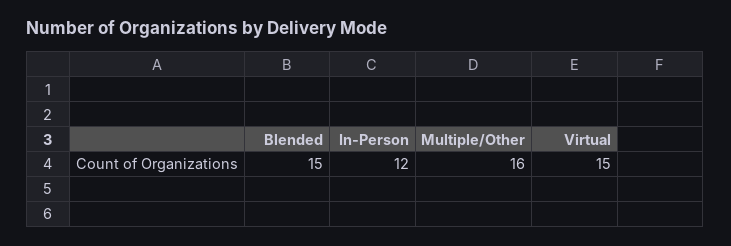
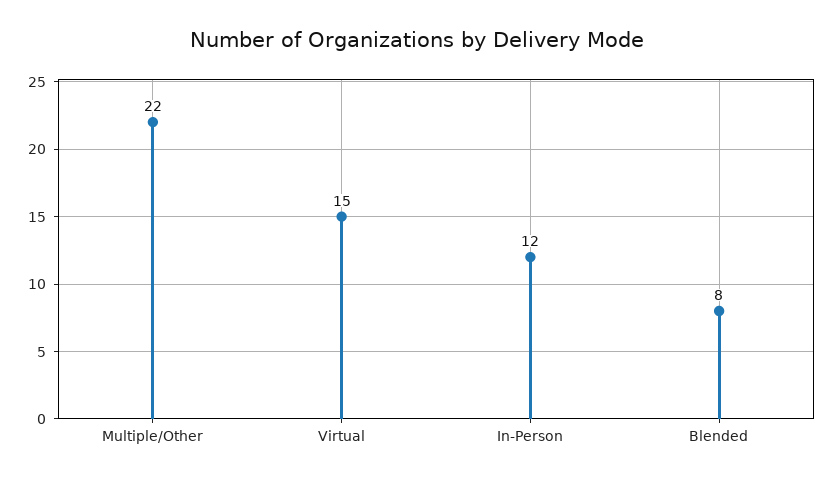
  {
-   "Blended": 15,
+   "Blended": 8,
    "In-Person": 12,
-   "Multiple/Other": 16,
+   "Multiple/Other": 22,
    "Virtual": 15
  }

